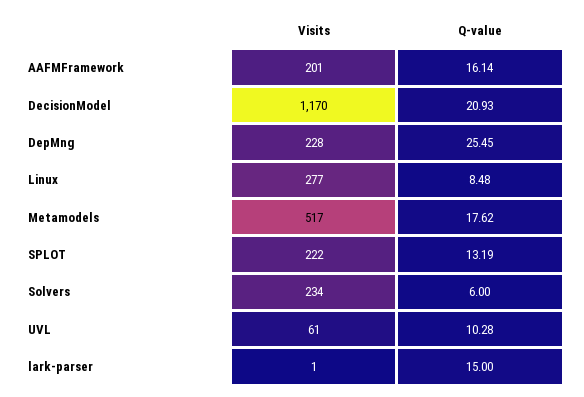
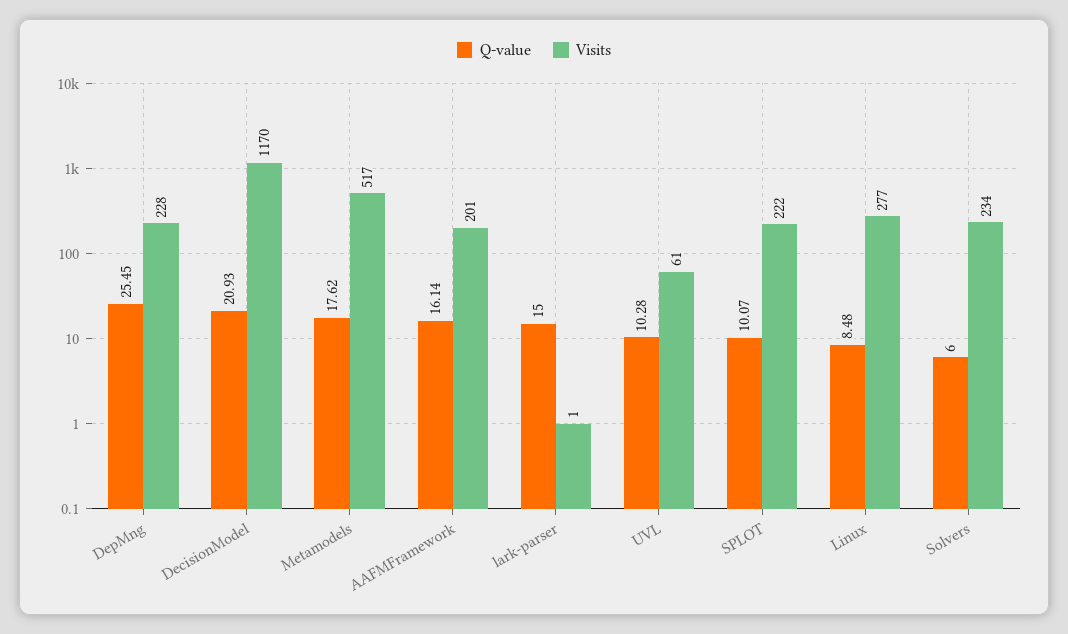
  {
    "Visits": {
      "AAFMFramework": 201,
      "DecisionModel": 1170,
      "DepMng": 228,
      "Linux": 277,
      "Metamodels": 517,
      "SPLOT": 222,
      "Solvers": 234,
      "UVL": 61,
      "lark-parser": 1
    },
    "Q-value": {
      "AAFMFramework": 16.14,
      "DecisionModel": 20.93,
      "DepMng": 25.45,
      "Linux": 8.48,
      "Metamodels": 17.62,
-     "SPLOT": 13.19,
+     "SPLOT": 10.07,
      "Solvers": 6,
      "UVL": 10.28,
      "lark-parser": 15
    }
  }

